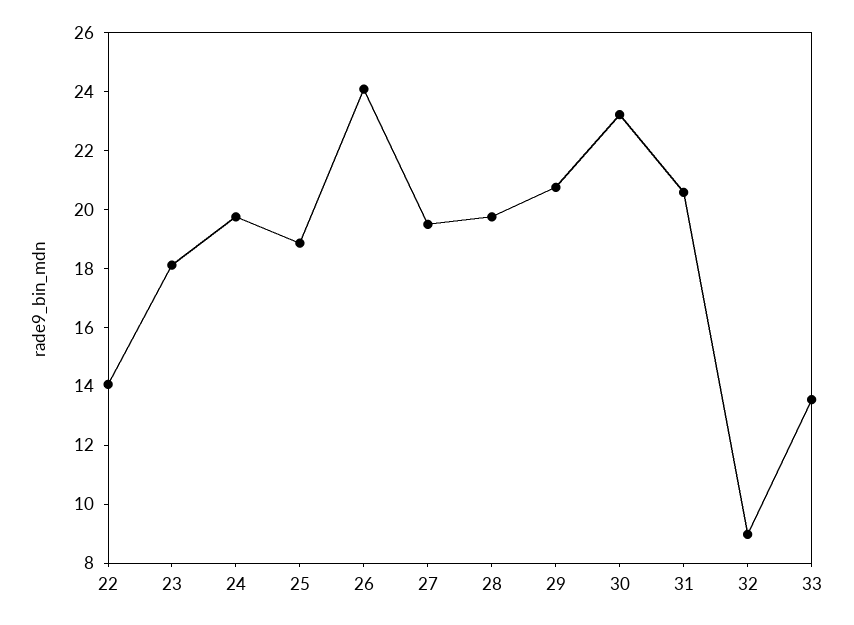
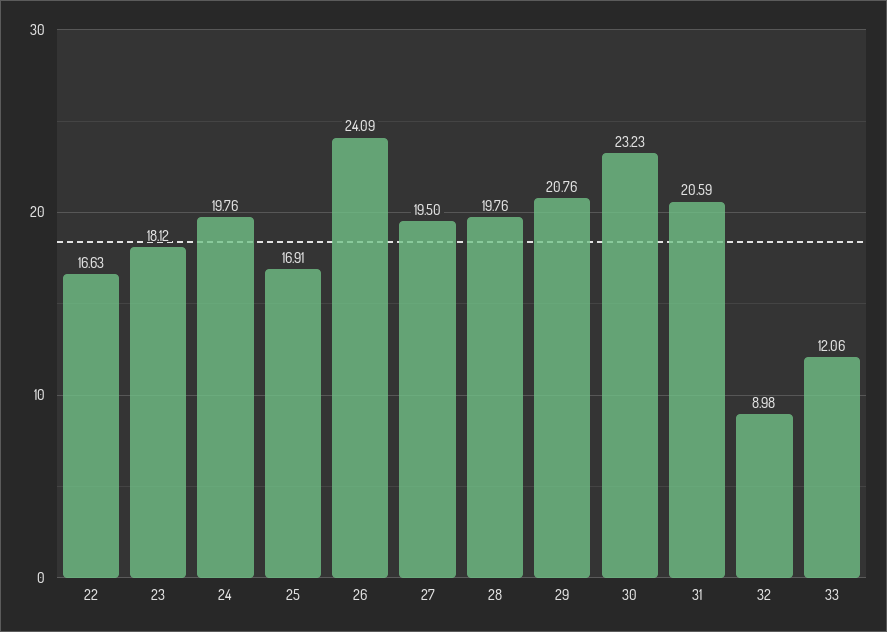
  {
-   "22": 14,
+   "22": 16.63,
    "23": 18.12,
    "24": 19.76,
-   "25": 19,
+   "25": 16.91,
    "26": 24.09,
    "27": 19.5,
    "28": 19.76,
    "29": 20.76,
    "30": 23.23,
    "31": 20.59,
    "32": 8.98,
-   "33": 13.5
+   "33": 12.06
  }

